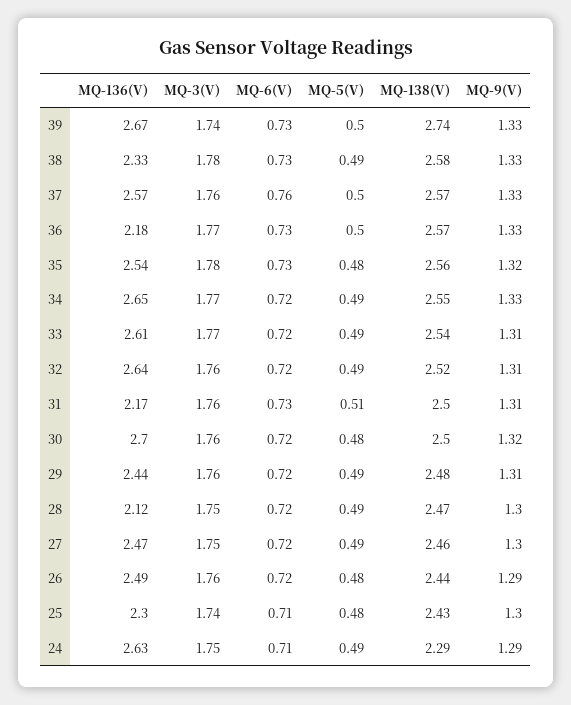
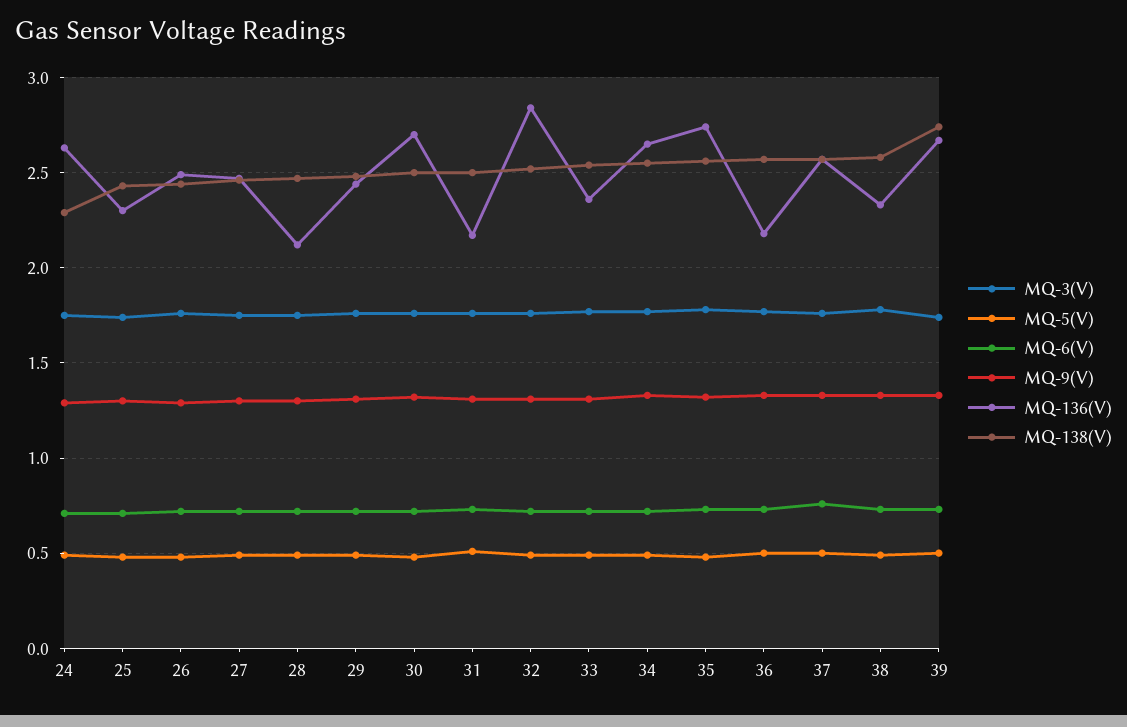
  {
    "MQ-136(V)": {
      "39": 2.67,
      "38": 2.33,
      "37": 2.57,
      "36": 2.18,
-     "35": 2.54,
+     "35": 2.75,
      "34": 2.65,
-     "33": 2.61,
+     "33": 2.35,
-     "32": 2.64,
+     "32": 2.85,
      "31": 2.17,
      "30": 2.7,
      "29": 2.44,
      "28": 2.12,
      "27": 2.47,
      "26": 2.49,
      "25": 2.3,
      "24": 2.63
    },
    "MQ-3(V)": {
      "39": 1.74,
      "38": 1.78,
      "37": 1.76,
      "36": 1.77,
      "35": 1.78,
      "34": 1.77,
      "33": 1.77,
      "32": 1.76,
      "31": 1.76,
      "30": 1.76,
      "29": 1.76,
      "28": 1.75,
      "27": 1.75,
      "26": 1.76,
      "25": 1.74,
      "24": 1.75
    },
    "MQ-6(V)": {
      "39": 0.73,
      "38": 0.73,
      "37": 0.76,
      "36": 0.73,
      "35": 0.73,
      "34": 0.72,
      "33": 0.72,
      "32": 0.72,
      "31": 0.73,
      "30": 0.72,
      "29": 0.72,
      "28": 0.72,
      "27": 0.72,
      "26": 0.72,
      "25": 0.71,
      "24": 0.71
    },
    "MQ-5(V)": {
      "39": 0.5,
      "38": 0.49,
      "37": 0.5,
      "36": 0.5,
      "35": 0.48,
      "34": 0.49,
      "33": 0.49,
      "32": 0.49,
      "31": 0.51,
      "30": 0.48,
      "29": 0.49,
      "28": 0.49,
      "27": 0.49,
      "26": 0.48,
      "25": 0.48,
      "24": 0.49
    },
    "MQ-138(V)": {
      "39": 2.74,
      "38": 2.58,
      "37": 2.57,
      "36": 2.57,
      "35": 2.56,
      "34": 2.55,
      "33": 2.54,
      "32": 2.52,
      "31": 2.5,
      "30": 2.5,
      "29": 2.48,
      "28": 2.47,
      "27": 2.46,
      "26": 2.44,
      "25": 2.43,
      "24": 2.29
    },
    "MQ-9(V)": {
      "39": 1.33,
      "38": 1.33,
      "37": 1.33,
      "36": 1.33,
      "35": 1.32,
      "34": 1.33,
      "33": 1.31,
      "32": 1.31,
      "31": 1.31,
      "30": 1.32,
      "29": 1.31,
      "28": 1.3,
      "27": 1.3,
      "26": 1.29,
      "25": 1.3,
      "24": 1.29
    }
  }

